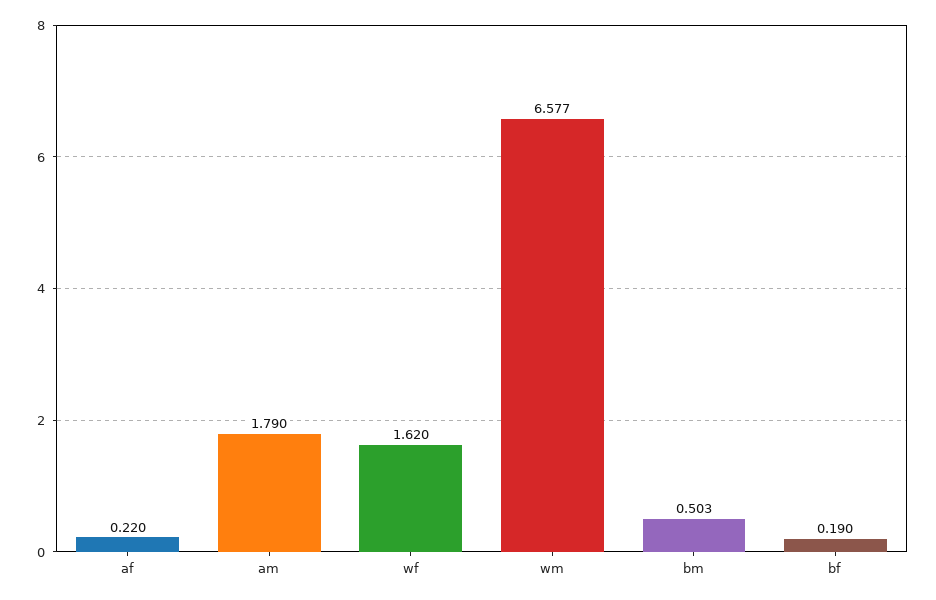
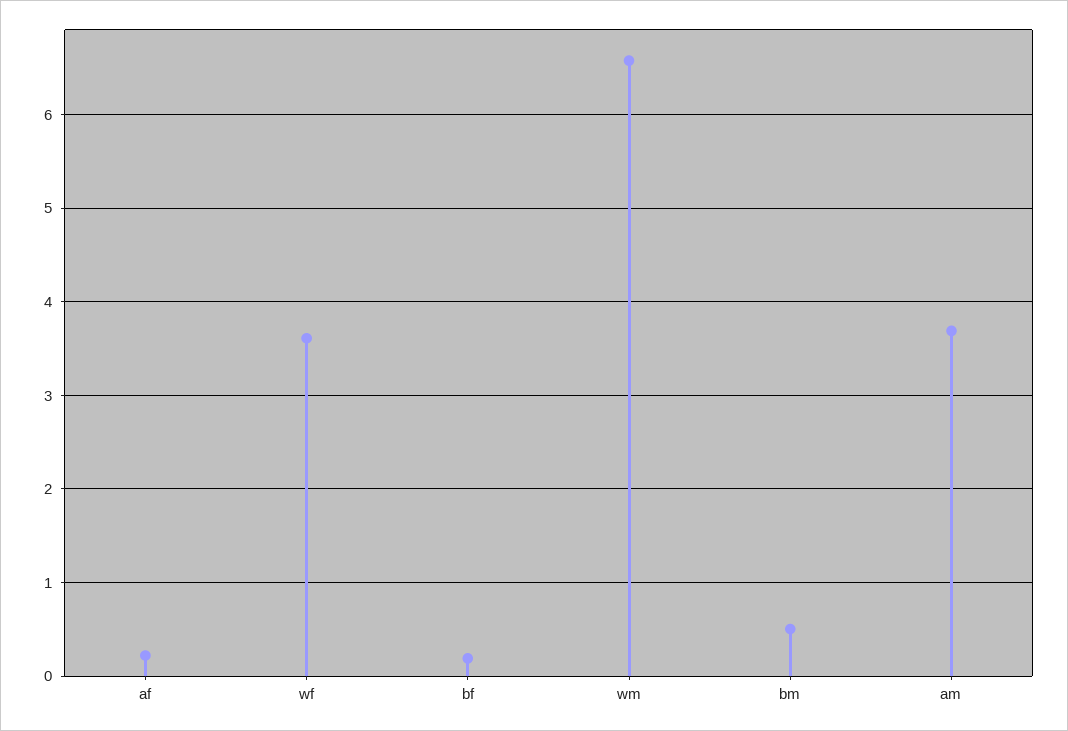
  {
    "af": 0.22,
-   "am": 1.79,
+   "am": 3.7,
-   "wf": 1.62,
+   "wf": 3.6,
    "wm": 6.577,
    "bm": 0.503,
    "bf": 0.19
  }

